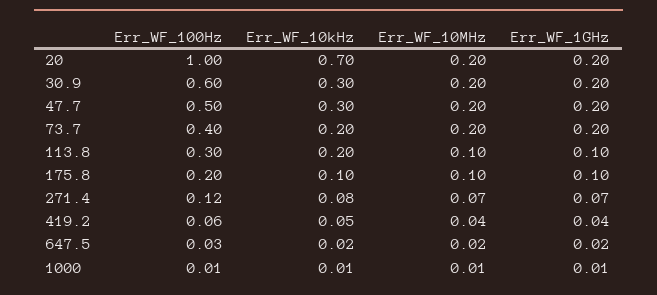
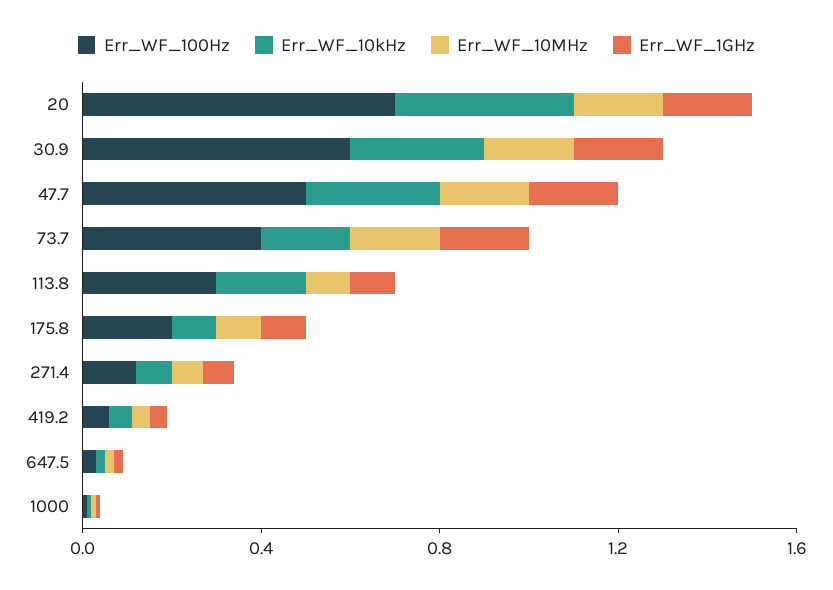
  {
    "Err_WF_100Hz": {
-     "20": 1,
+     "20": 0.7,
      "30.9": 0.6,
      "47.7": 0.5,
      "73.7": 0.4,
      "113.8": 0.3,
      "175.8": 0.2,
      "271.4": 0.12,
      "419.2": 0.06,
      "647.5": 0.03,
      "1000": 0.01
    },
    "Err_WF_10kHz": {
-     "20": 0.7,
+     "20": 0.4,
      "30.9": 0.3,
      "47.7": 0.3,
      "73.7": 0.2,
      "113.8": 0.2,
      "175.8": 0.1,
      "271.4": 0.08,
      "419.2": 0.05,
      "647.5": 0.02,
      "1000": 0.01
    },
    "Err_WF_10MHz": {
      "20": 0.2,
      "30.9": 0.2,
      "47.7": 0.2,
      "73.7": 0.2,
      "113.8": 0.1,
      "175.8": 0.1,
      "271.4": 0.07,
      "419.2": 0.04,
      "647.5": 0.02,
      "1000": 0.01
    },
    "Err_WF_1GHz": {
      "20": 0.2,
      "30.9": 0.2,
      "47.7": 0.2,
      "73.7": 0.2,
      "113.8": 0.1,
      "175.8": 0.1,
      "271.4": 0.07,
      "419.2": 0.04,
      "647.5": 0.02,
      "1000": 0.01
    }
  }

